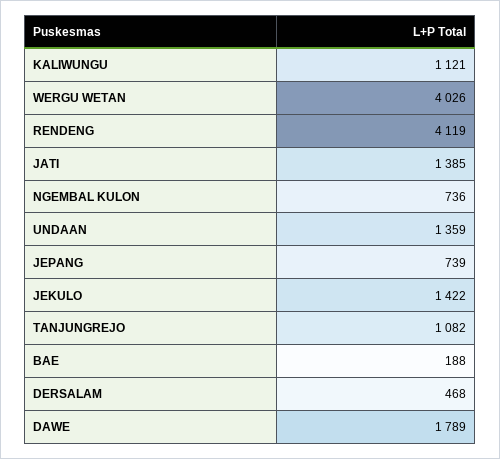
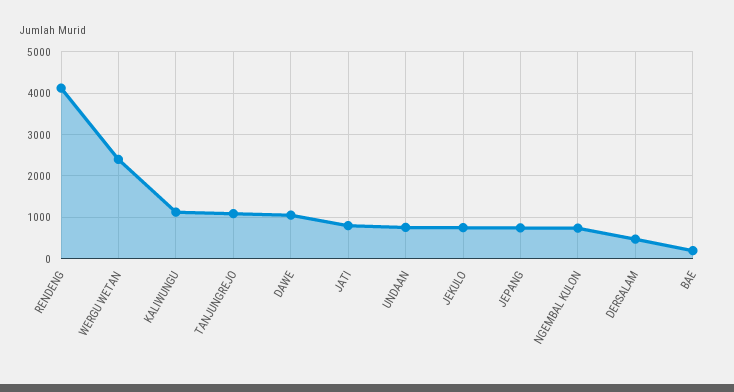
  {
    "KALIWUNGU": 1121,
-   "WERGU WETAN": 4026,
+   "WERGU WETAN": 2400,
    "RENDENG": 4119,
-   "JATI": 1385,
+   "JATI": 800,
    "NGEMBAL KULON": 736,
-   "UNDAAN": 1359,
+   "UNDAAN": 800,
    "JEPANG": 739,
-   "JEKULO": 1422,
+   "JEKULO": 800,
    "TANJUNGREJO": 1082,
    "BAE": 188,
    "DERSALAM": 468,
-   "DAWE": 1789
+   "DAWE": 1000
  }

